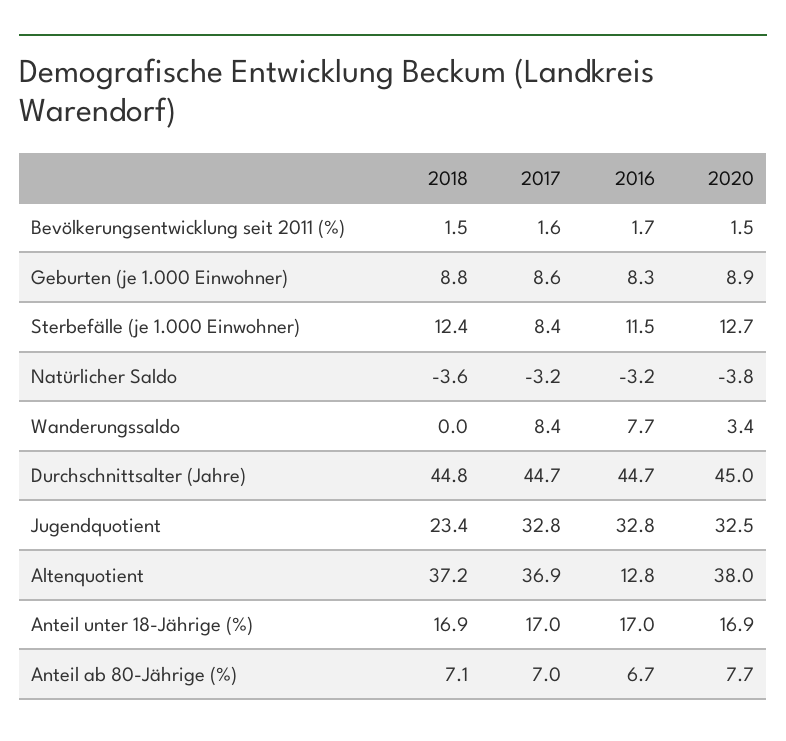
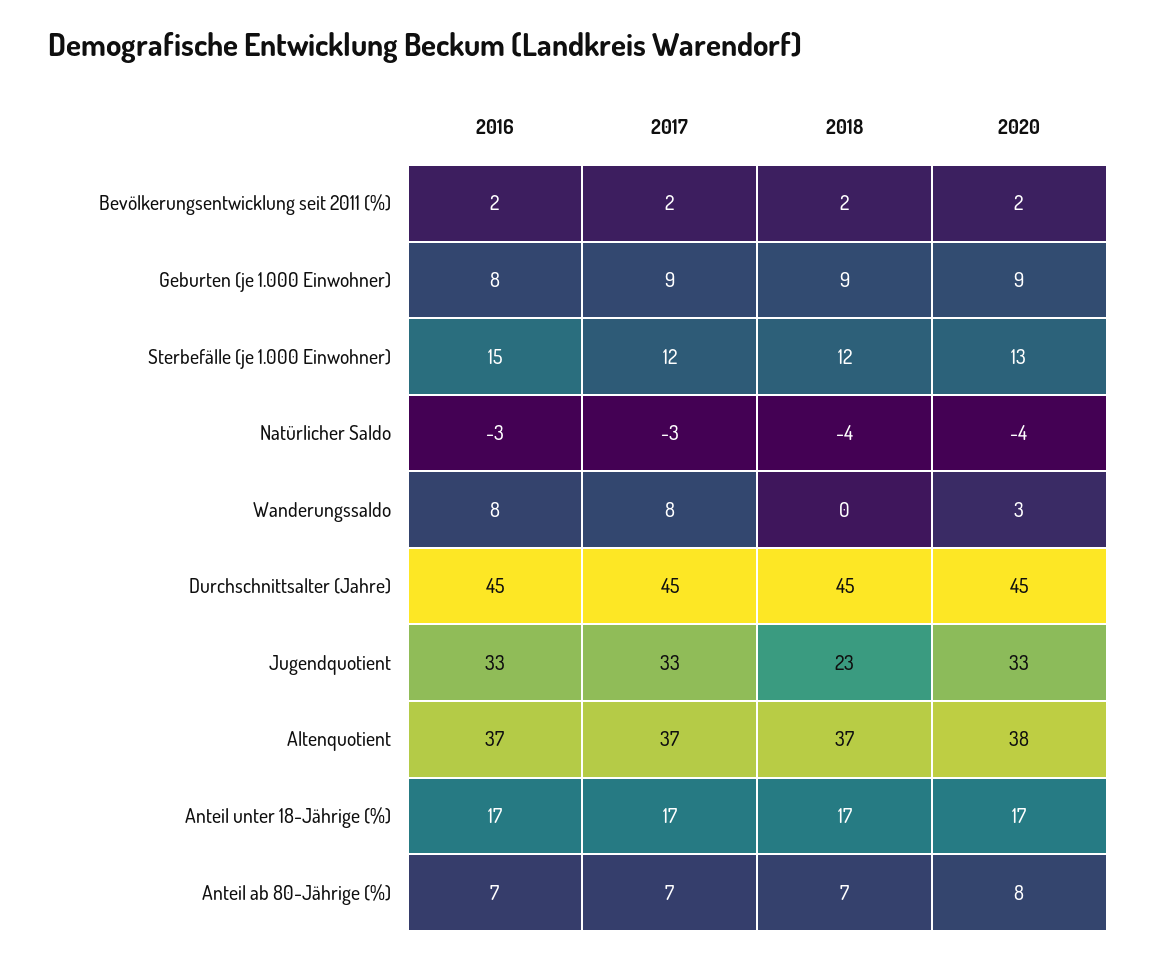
  {
    "2018": {
      "Bevölkerungsentwicklung seit 2011 (%)": 1.5,
      "Geburten (je 1.000 Einwohner)": 8.8,
      "Sterbefälle (je 1.000 Einwohner)": 12.4,
      "Natürlicher Saldo": -3.6,
      "Wanderungssaldo": 0,
      "Durchschnittsalter (Jahre)": 44.8,
      "Jugendquotient": 23.4,
      "Altenquotient": 37.2,
      "Anteil unter 18-Jährige (%)": 16.9,
      "Anteil ab 80-Jährige (%)": 7.1
    },
    "2017": {
      "Bevölkerungsentwicklung seit 2011 (%)": 1.6,
      "Geburten (je 1.000 Einwohner)": 8.6,
-     "Sterbefälle (je 1.000 Einwohner)": 8.4,
+     "Sterbefälle (je 1.000 Einwohner)": 12,
      "Natürlicher Saldo": -3.2,
      "Wanderungssaldo": 8.4,
      "Durchschnittsalter (Jahre)": 44.7,
      "Jugendquotient": 32.8,
      "Altenquotient": 36.9,
      "Anteil unter 18-Jährige (%)": 17,
      "Anteil ab 80-Jährige (%)": 7
    },
    "2016": {
      "Bevölkerungsentwicklung seit 2011 (%)": 1.7,
      "Geburten (je 1.000 Einwohner)": 8.3,
-     "Sterbefälle (je 1.000 Einwohner)": 11.5,
+     "Sterbefälle (je 1.000 Einwohner)": 15,
      "Natürlicher Saldo": -3.2,
      "Wanderungssaldo": 7.7,
      "Durchschnittsalter (Jahre)": 44.7,
      "Jugendquotient": 32.8,
-     "Altenquotient": 12.8,
+     "Altenquotient": 37,
      "Anteil unter 18-Jährige (%)": 17,
      "Anteil ab 80-Jährige (%)": 6.7
    },
    "2020": {
      "Bevölkerungsentwicklung seit 2011 (%)": 1.5,
      "Geburten (je 1.000 Einwohner)": 8.9,
      "Sterbefälle (je 1.000 Einwohner)": 12.7,
      "Natürlicher Saldo": -3.8,
      "Wanderungssaldo": 3.4,
      "Durchschnittsalter (Jahre)": 45,
      "Jugendquotient": 32.5,
      "Altenquotient": 38,
      "Anteil unter 18-Jährige (%)": 16.9,
      "Anteil ab 80-Jährige (%)": 7.7
    }
  }

